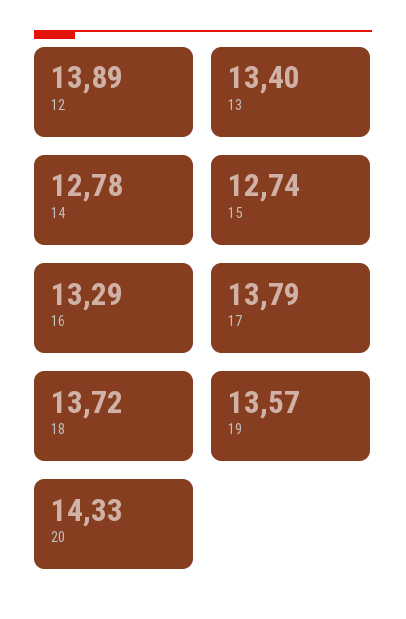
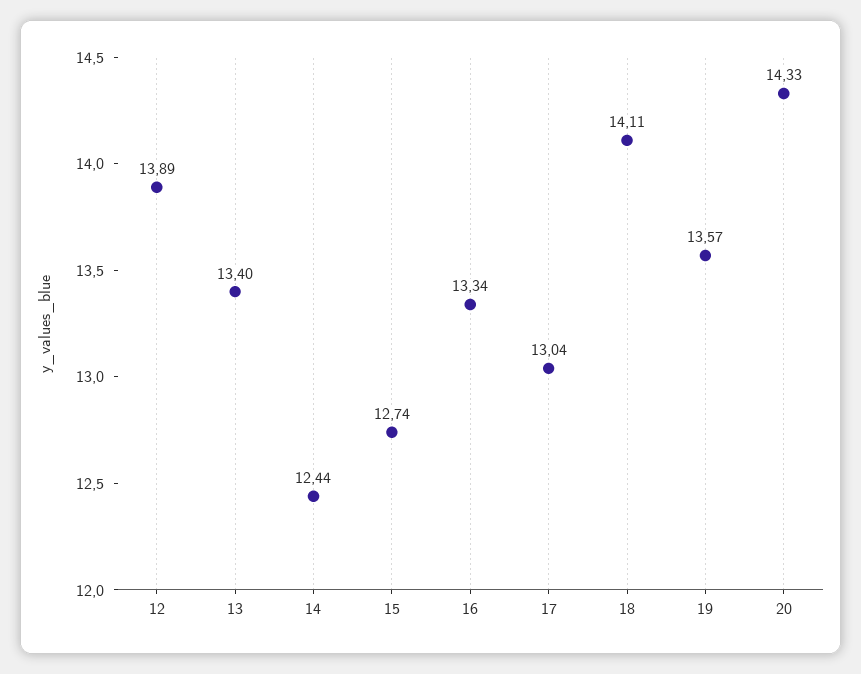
  {
    "12": 13.89,
    "13": 13.4,
-   "14": 12.78,
+   "14": 12.44,
    "15": 12.74,
-   "16": 13.29,
+   "16": 13.34,
-   "17": 13.79,
+   "17": 13.04,
-   "18": 13.72,
+   "18": 14.11,
    "19": 13.57,
    "20": 14.33
  }

